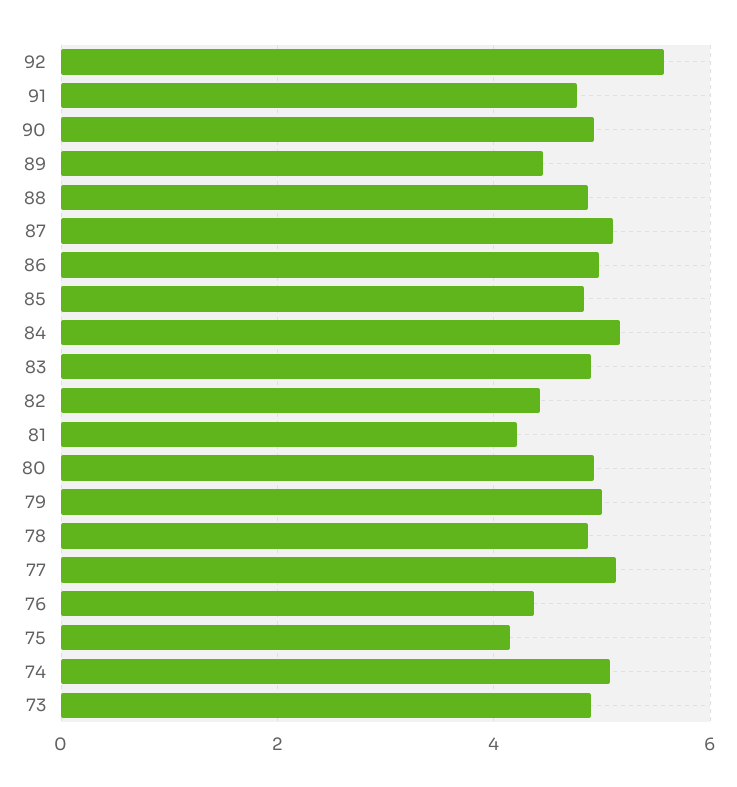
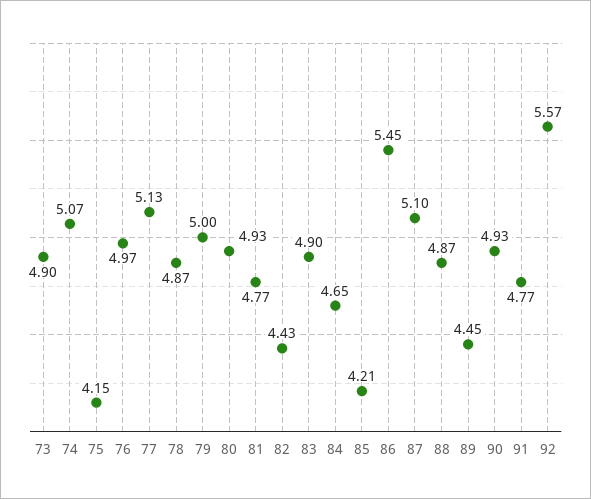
  {
    "92": 5.57,
    "91": 4.77,
    "90": 4.93,
    "89": 4.45,
    "88": 4.87,
    "87": 5.1,
-   "86": 5,
+   "86": 5.45,
-   "85": 4.8,
+   "85": 4.21,
-   "84": 5.2,
+   "84": 4.65,
    "83": 4.9,
    "82": 4.43,
-   "81": 4.2,
+   "81": 4.77,
    "80": 4.93,
    "79": 5,
    "78": 4.87,
    "77": 5.13,
-   "76": 4.4,
+   "76": 4.97,
    "75": 4.15,
    "74": 5.07,
    "73": 4.9
  }

